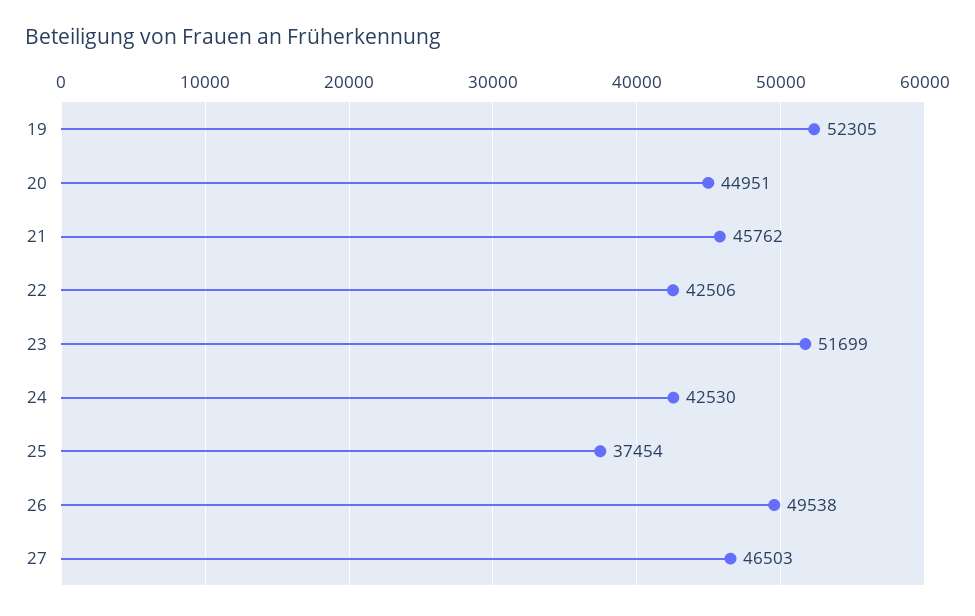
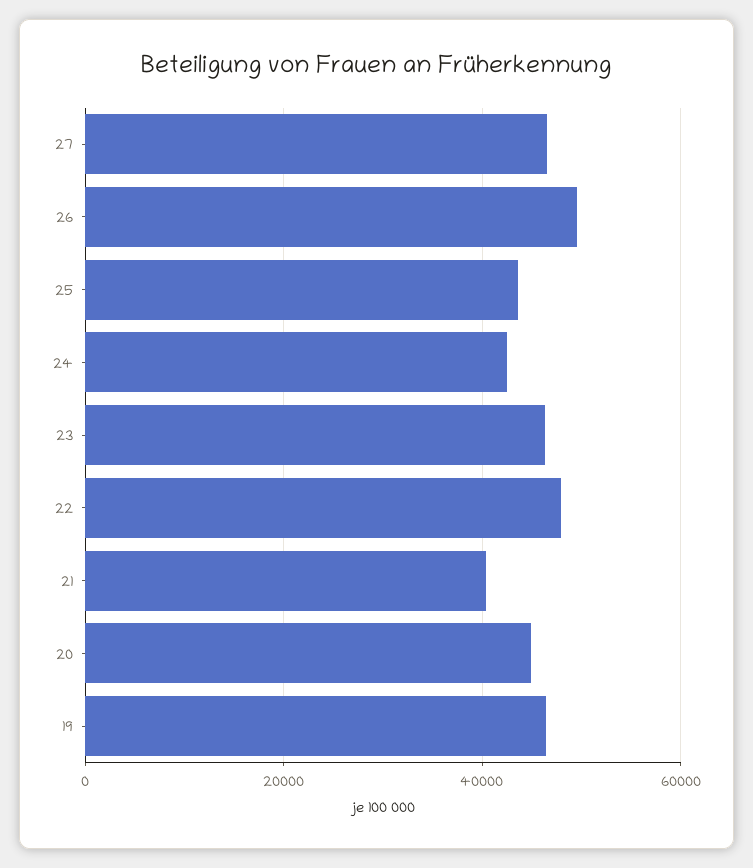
  {
-   "19": 52305,
+   "19": 46000,
    "20": 44951,
-   "21": 45762,
+   "21": 40000,
-   "22": 42506,
+   "22": 48000,
-   "23": 51699,
+   "23": 46000,
    "24": 42530,
-   "25": 37454,
+   "25": 44000,
    "26": 49538,
    "27": 46503
  }

